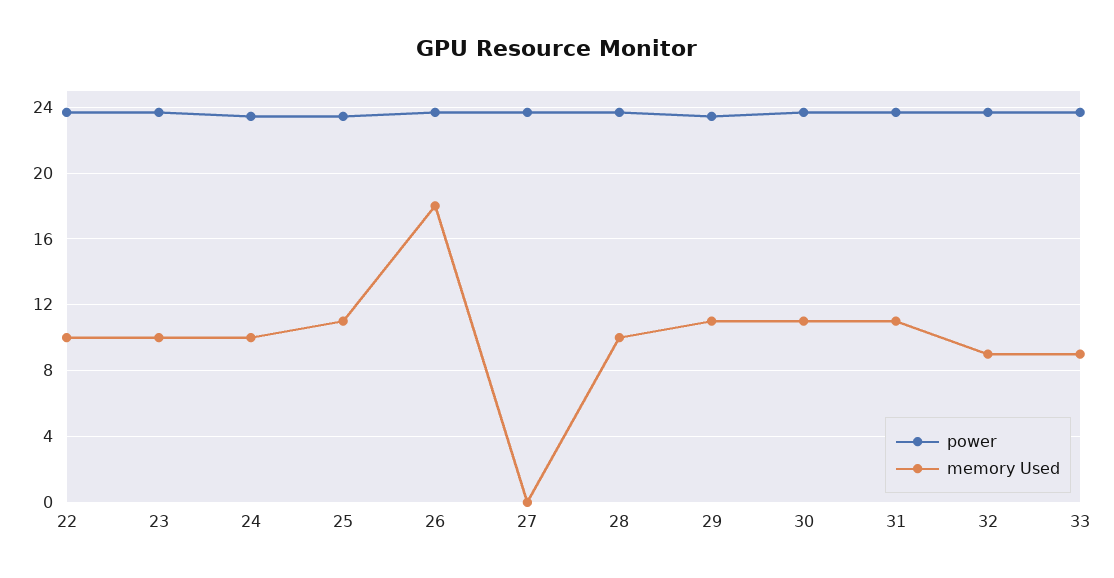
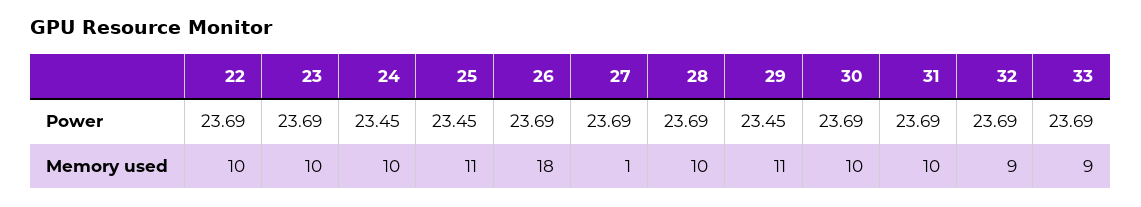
  {
    "power": {
      "22": 23.69,
      "23": 23.69,
      "24": 23.45,
      "25": 23.45,
      "26": 23.69,
      "27": 23.69,
      "28": 23.69,
      "29": 23.45,
      "30": 23.69,
      "31": 23.69,
      "32": 23.69,
      "33": 23.69
    },
    "memory Used": {
      "22": 10,
      "23": 10,
      "24": 10,
      "25": 11,
      "26": 18,
-     "27": 0,
+     "27": 1,
      "28": 10,
      "29": 11,
-     "30": 11,
+     "30": 10,
-     "31": 11,
+     "31": 10,
      "32": 9,
      "33": 9
    }
  }

